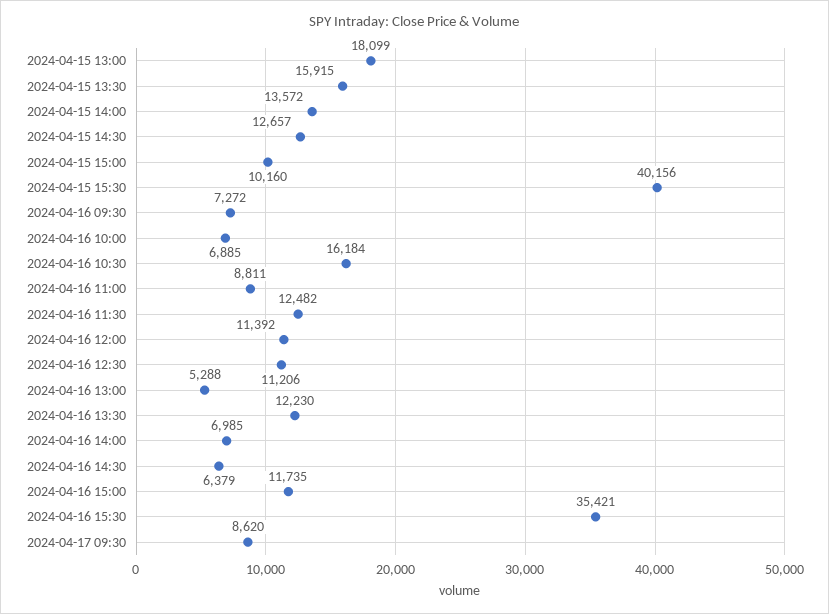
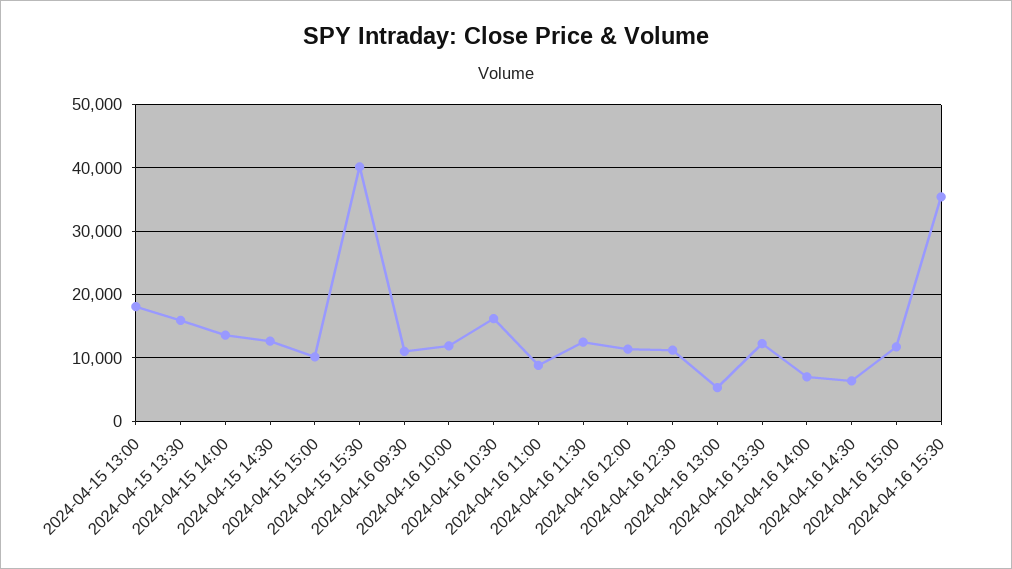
  {
    "2024-04-15 13:00": 18099,
    "2024-04-15 13:30": 15915,
    "2024-04-15 14:00": 13572,
    "2024-04-15 14:30": 12657,
    "2024-04-15 15:00": 10160,
    "2024-04-15 15:30": 40156,
-   "2024-04-16 09:30": 7272,
+   "2024-04-16 09:30": 11000,
-   "2024-04-16 10:00": 6885,
+   "2024-04-16 10:00": 12000,
    "2024-04-16 10:30": 16184,
    "2024-04-16 11:00": 8811,
    "2024-04-16 11:30": 12482,
    "2024-04-16 12:00": 11392,
    "2024-04-16 12:30": 11206,
    "2024-04-16 13:00": 5288,
    "2024-04-16 13:30": 12230,
    "2024-04-16 14:00": 6985,
    "2024-04-16 14:30": 6379,
    "2024-04-16 15:00": 11735,
-   "2024-04-16 15:30": 35421,
+   "2024-04-16 15:30": 35421
-   "2024-04-17 09:30": 8620
  }

